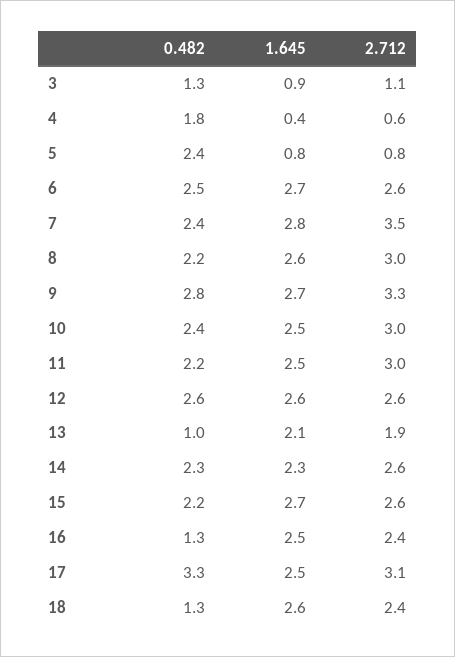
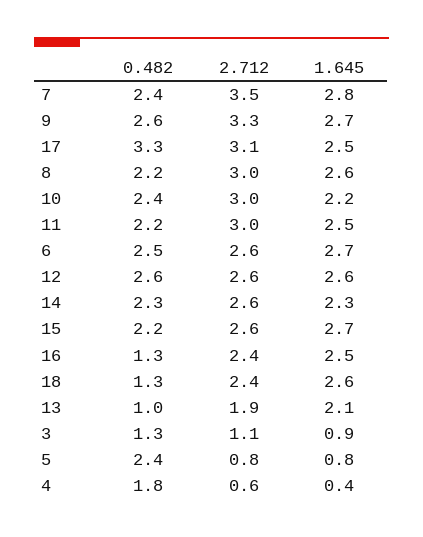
  {
    "0.482": {
      "3": 1.3,
      "4": 1.8,
      "5": 2.4,
      "6": 2.5,
      "7": 2.4,
      "8": 2.2,
-     "9": 2.8,
+     "9": 2.6,
      "10": 2.4,
      "11": 2.2,
      "12": 2.6,
      "13": 1,
      "14": 2.3,
      "15": 2.2,
      "16": 1.3,
      "17": 3.3,
      "18": 1.3
    },
    "1.645": {
      "3": 0.9,
      "4": 0.4,
      "5": 0.8,
      "6": 2.7,
      "7": 2.8,
      "8": 2.6,
      "9": 2.7,
-     "10": 2.5,
+     "10": 2.2,
      "11": 2.5,
      "12": 2.6,
      "13": 2.1,
      "14": 2.3,
      "15": 2.7,
      "16": 2.5,
      "17": 2.5,
      "18": 2.6
    },
    "2.712": {
      "3": 1.1,
      "4": 0.6,
      "5": 0.8,
      "6": 2.6,
      "7": 3.5,
      "8": 3,
      "9": 3.3,
      "10": 3,
      "11": 3,
      "12": 2.6,
      "13": 1.9,
      "14": 2.6,
      "15": 2.6,
      "16": 2.4,
      "17": 3.1,
      "18": 2.4
    }
  }

